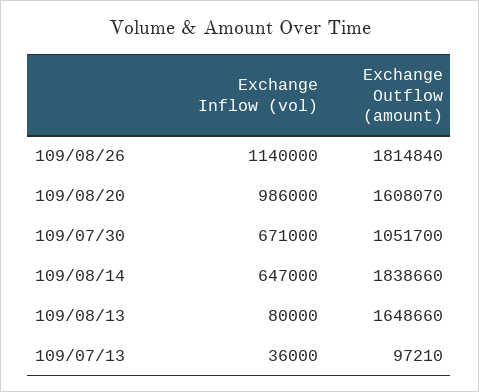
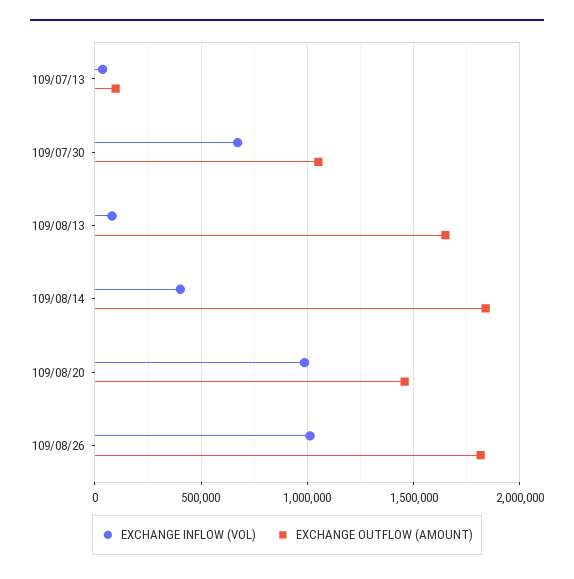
  {
    "Exchange Inflow (vol)": {
-     "109/08/26": 1140000,
+     "109/08/26": 1000000,
      "109/08/20": 986000,
      "109/07/30": 671000,
-     "109/08/14": 647000,
+     "109/08/14": 400000,
      "109/08/13": 80000,
      "109/07/13": 36000
    },
    "Exchange Outflow (amount)": {
      "109/08/26": 1814840,
-     "109/08/20": 1608070,
+     "109/08/20": 1450000,
      "109/07/30": 1051700,
      "109/08/14": 1838660,
      "109/08/13": 1648660,
      "109/07/13": 97210
    }
  }

